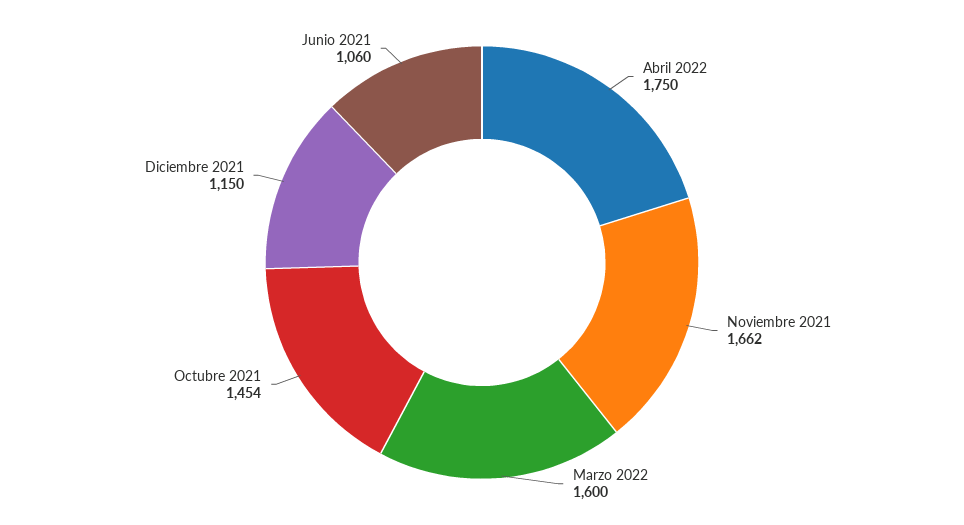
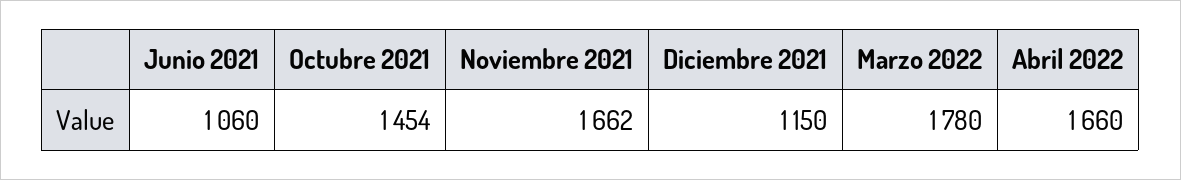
  {
-   "Abril 2022": 1750,
+   "Abril 2022": 1660,
    "Noviembre 2021": 1662,
-   "Marzo 2022": 1600,
+   "Marzo 2022": 1780,
    "Octubre 2021": 1454,
    "Diciembre 2021": 1150,
    "Junio 2021": 1060
  }

